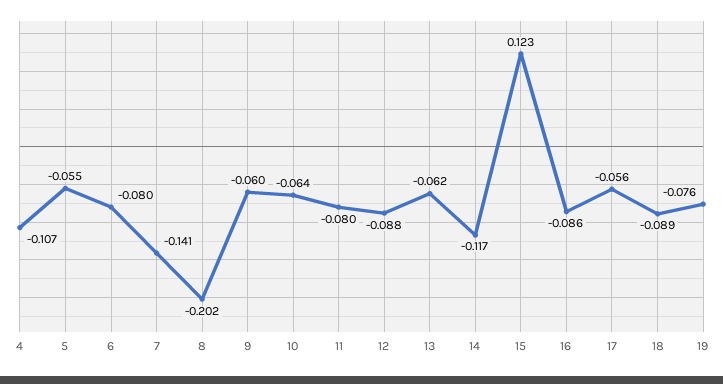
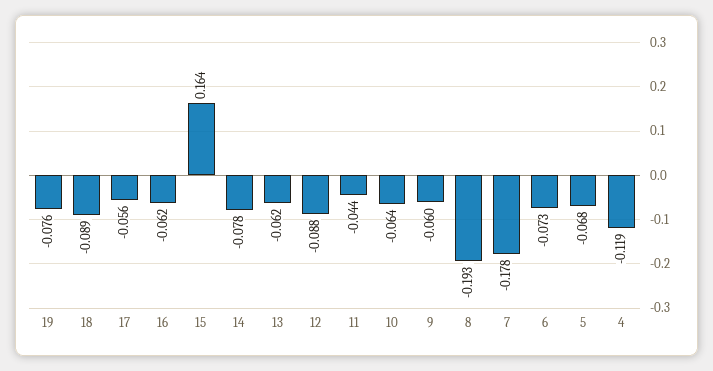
  {
-   "4": -0.107,
+   "4": -0.119,
-   "5": -0.055,
+   "5": -0.068,
-   "6": -0.08,
+   "6": -0.073,
-   "7": -0.141,
+   "7": -0.178,
-   "8": -0.202,
+   "8": -0.193,
    "9": -0.06,
    "10": -0.064,
-   "11": -0.08,
+   "11": -0.044,
    "12": -0.088,
    "13": -0.062,
-   "14": -0.117,
+   "14": -0.078,
-   "15": 0.123,
+   "15": 0.164,
-   "16": -0.086,
+   "16": -0.062,
    "17": -0.056,
    "18": -0.089,
    "19": -0.076
  }

